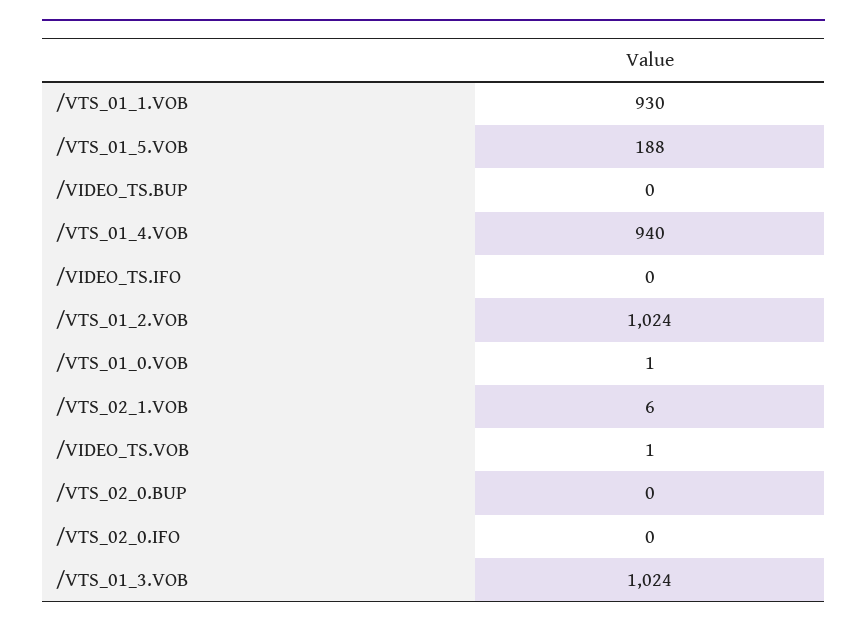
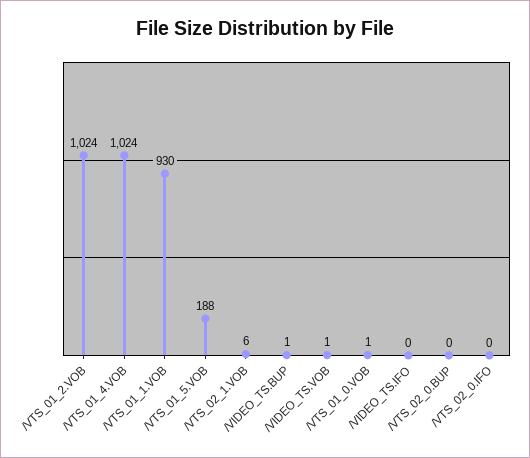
  {
    "/VTS_01_1.VOB": 930,
    "/VTS_01_5.VOB": 188,
-   "/VIDEO_TS.BUP": 0,
+   "/VIDEO_TS.BUP": 1,
-   "/VTS_01_4.VOB": 940,
+   "/VTS_01_4.VOB": 1024,
    "/VIDEO_TS.IFO": 0,
    "/VTS_01_2.VOB": 1024,
    "/VTS_01_0.VOB": 1,
    "/VTS_02_1.VOB": 6,
    "/VIDEO_TS.VOB": 1,
    "/VTS_02_0.BUP": 0,
-   "/VTS_02_0.IFO": 0,
+   "/VTS_02_0.IFO": 0
-   "/VTS_01_3.VOB": 1024
  }

